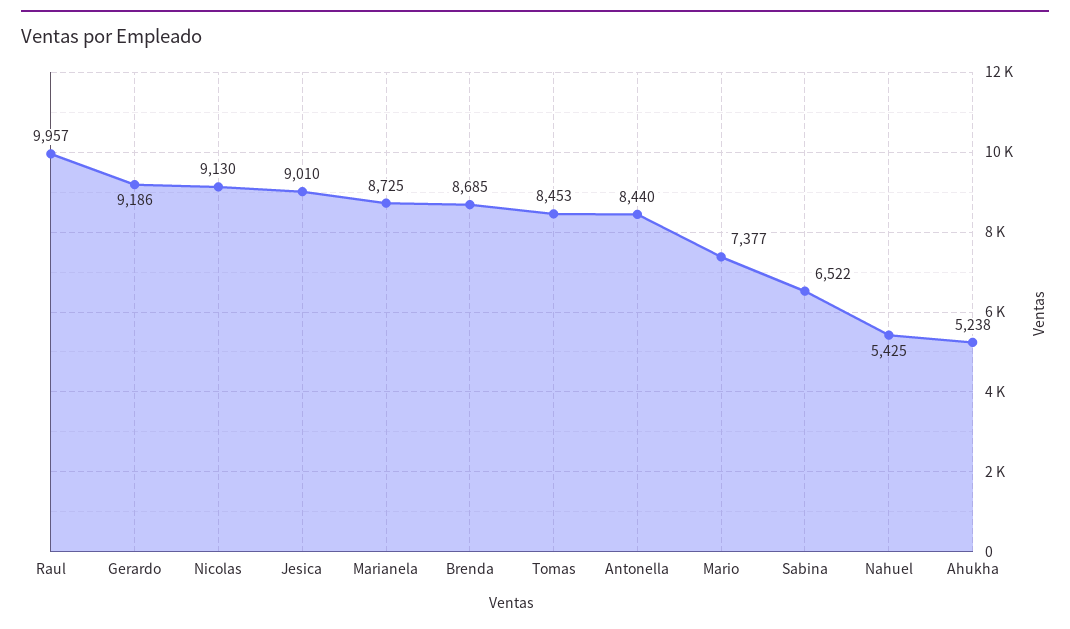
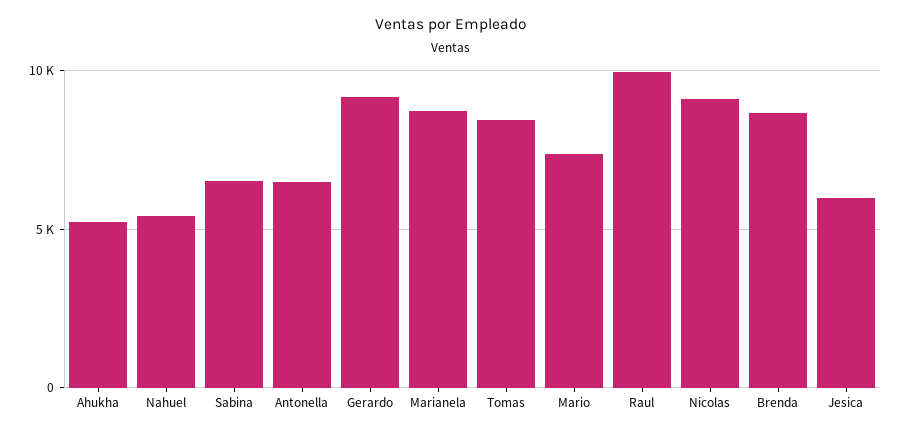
  {
    "Raul": 9957,
    "Gerardo": 9186,
    "Nicolas": 9130,
-   "Jesica": 9010,
+   "Jesica": 6000,
    "Marianela": 8725,
    "Brenda": 8685,
    "Tomas": 8453,
-   "Antonella": 8440,
+   "Antonella": 6500,
    "Mario": 7377,
    "Sabina": 6522,
    "Nahuel": 5425,
    "Ahukha": 5238
  }

